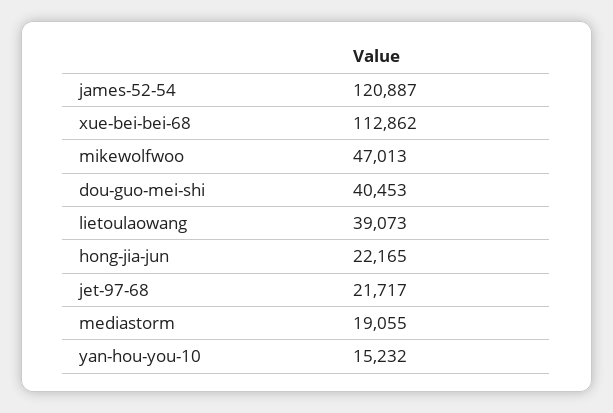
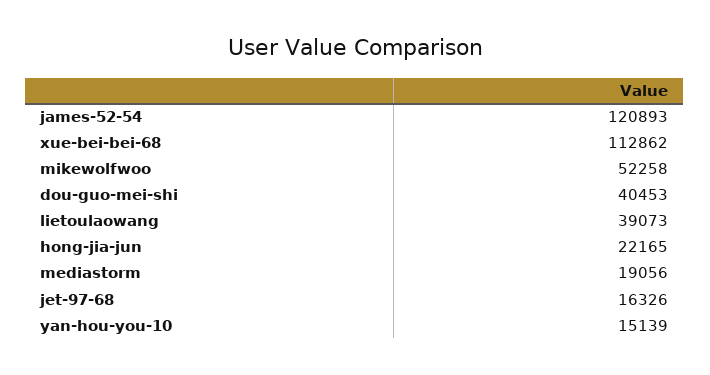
  {
-   "james-52-54": 120887,
+   "james-52-54": 120893,
    "xue-bei-bei-68": 112862,
-   "mikewolfwoo": 47013,
+   "mikewolfwoo": 52258,
    "dou-guo-mei-shi": 40453,
    "lietoulaowang": 39073,
    "hong-jia-jun": 22165,
-   "jet-97-68": 21717,
+   "jet-97-68": 16326,
-   "mediastorm": 19055,
+   "mediastorm": 19056,
-   "yan-hou-you-10": 15232
+   "yan-hou-you-10": 15139
  }

